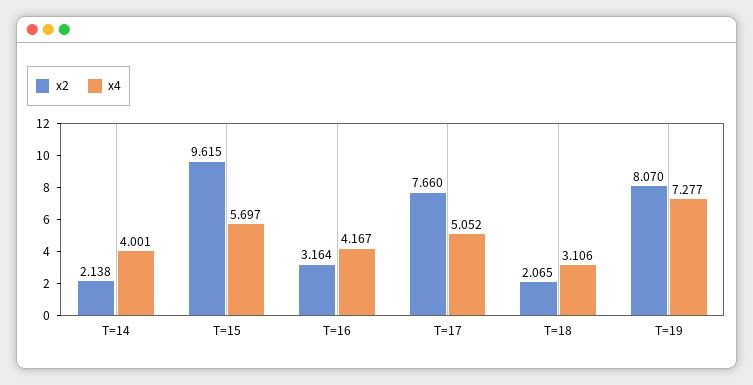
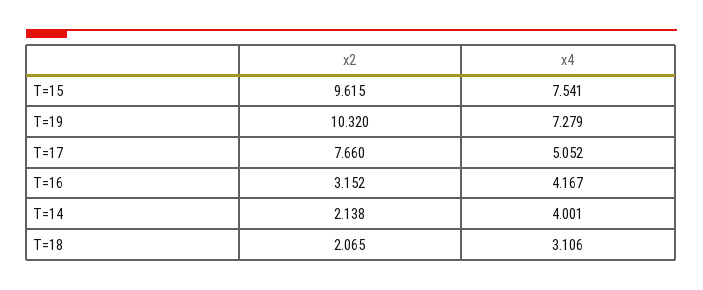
  {
    "x2": {
      "T=14": 2.138,
      "T=15": 9.615,
-     "T=16": 3.164,
+     "T=16": 3.152,
      "T=17": 7.66,
      "T=18": 2.065,
-     "T=19": 8.07
+     "T=19": 10.32
    },
    "x4": {
      "T=14": 4.001,
-     "T=15": 5.697,
+     "T=15": 7.541,
      "T=16": 4.167,
      "T=17": 5.052,
      "T=18": 3.106,
-     "T=19": 7.277
+     "T=19": 7.279
    }
  }

